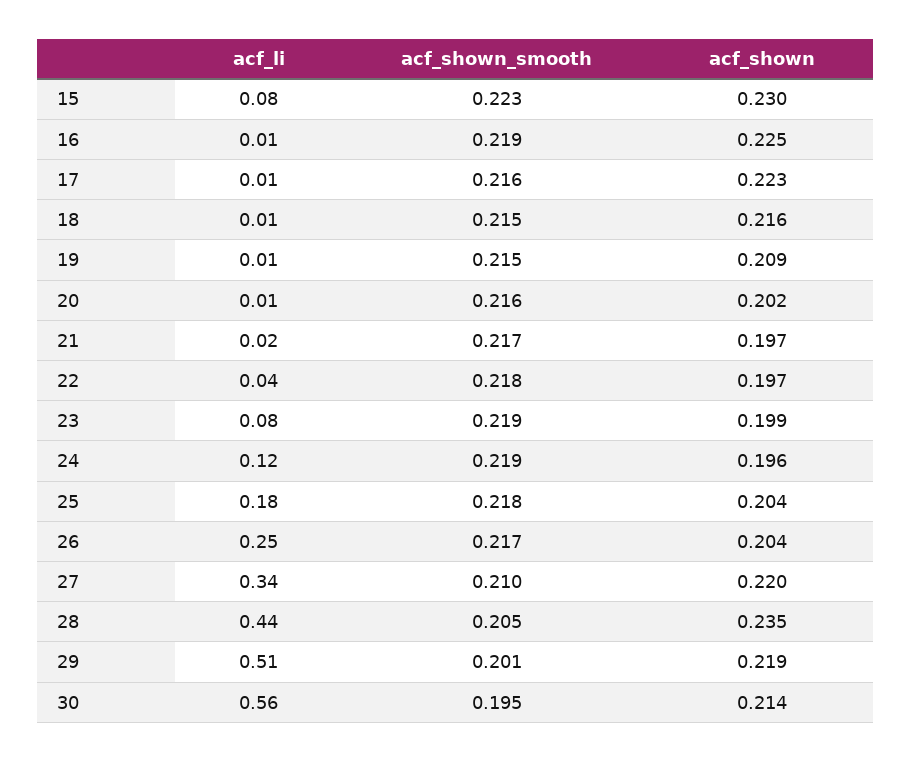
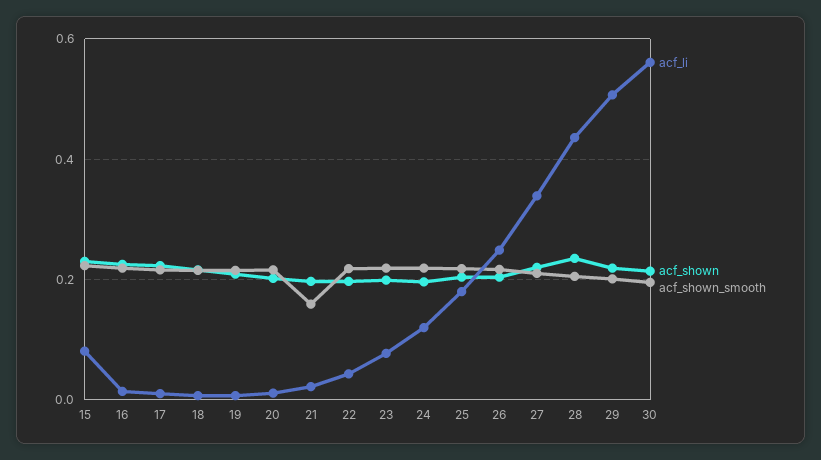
  {
    "acf_li": {
      "15": 0.08,
      "16": 0.01,
      "17": 0.01,
      "18": 0.01,
      "19": 0.01,
      "20": 0.01,
      "21": 0.02,
      "22": 0.04,
      "23": 0.08,
      "24": 0.12,
      "25": 0.18,
      "26": 0.25,
      "27": 0.34,
      "28": 0.44,
      "29": 0.51,
      "30": 0.56
    },
    "acf_shown_smooth": {
      "15": 0.223,
      "16": 0.219,
      "17": 0.216,
      "18": 0.215,
      "19": 0.215,
      "20": 0.216,
-     "21": 0.217,
+     "21": 0.16,
      "22": 0.218,
      "23": 0.219,
      "24": 0.219,
      "25": 0.218,
      "26": 0.217,
      "27": 0.21,
      "28": 0.205,
      "29": 0.201,
      "30": 0.195
    },
    "acf_shown": {
      "15": 0.23,
      "16": 0.225,
      "17": 0.223,
      "18": 0.216,
      "19": 0.209,
      "20": 0.202,
      "21": 0.197,
      "22": 0.197,
      "23": 0.199,
      "24": 0.196,
      "25": 0.204,
      "26": 0.204,
      "27": 0.22,
      "28": 0.235,
      "29": 0.219,
      "30": 0.214
    }
  }

